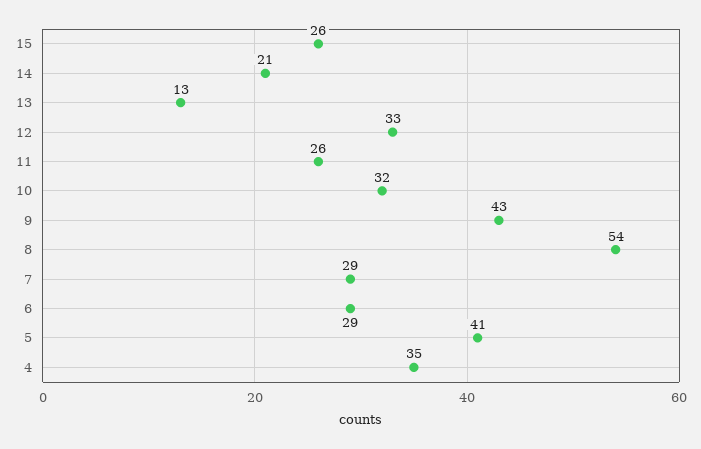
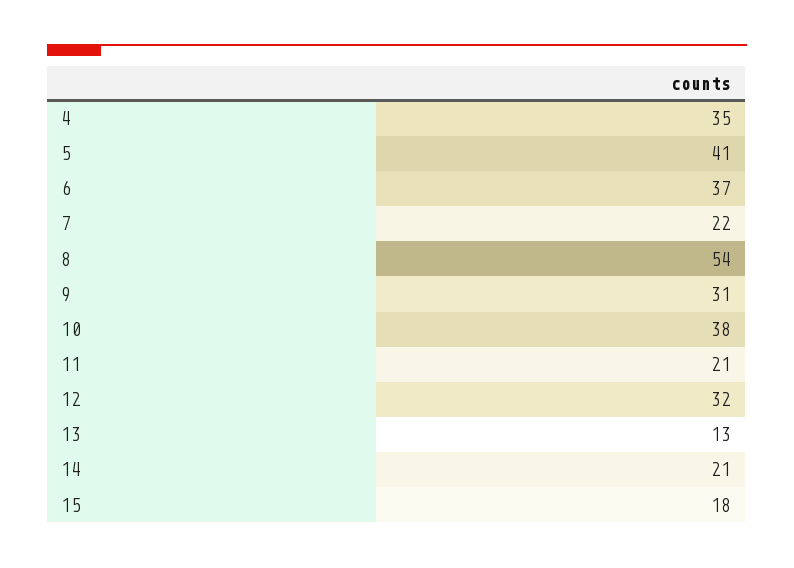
  {
-   "15": 26,
+   "15": 18,
    "14": 21,
    "13": 13,
-   "12": 33,
+   "12": 32,
-   "11": 26,
+   "11": 21,
-   "10": 32,
+   "10": 38,
-   "9": 43,
+   "9": 31,
    "8": 54,
-   "7": 29,
+   "7": 22,
-   "6": 29,
+   "6": 37,
    "5": 41,
    "4": 35
  }

